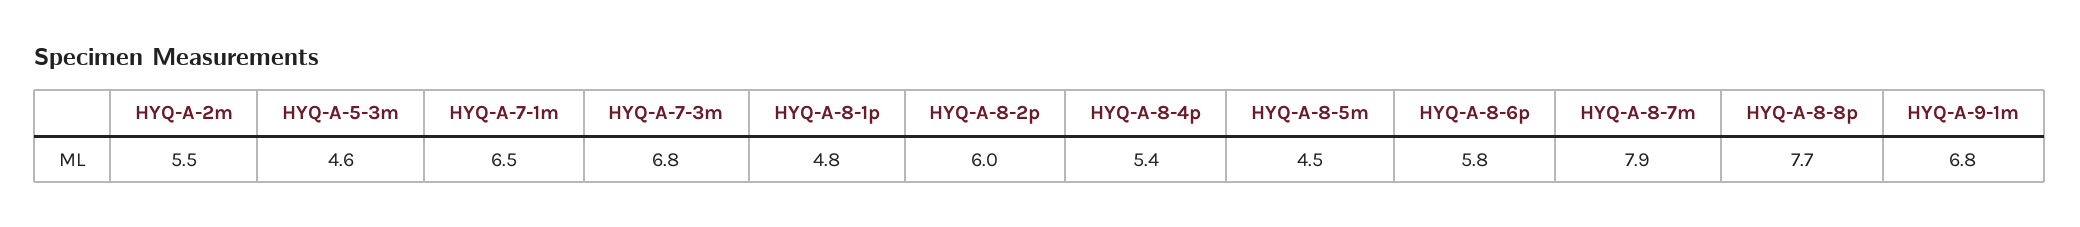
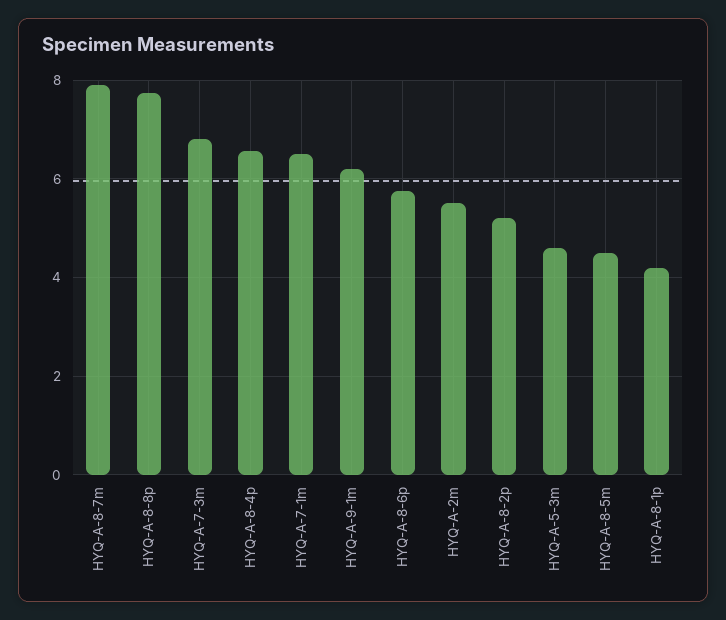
  {
    "HYQ-A-2m": 5.5,
    "HYQ-A-5-3m": 4.6,
    "HYQ-A-7-1m": 6.5,
    "HYQ-A-7-3m": 6.8,
-   "HYQ-A-8-1p": 4.8,
+   "HYQ-A-8-1p": 4.2,
-   "HYQ-A-8-2p": 6,
+   "HYQ-A-8-2p": 5.2,
-   "HYQ-A-8-4p": 5.4,
+   "HYQ-A-8-4p": 6.6,
    "HYQ-A-8-5m": 4.5,
    "HYQ-A-8-6p": 5.8,
    "HYQ-A-8-7m": 7.9,
    "HYQ-A-8-8p": 7.7,
-   "HYQ-A-9-1m": 6.8
+   "HYQ-A-9-1m": 6.2
  }

